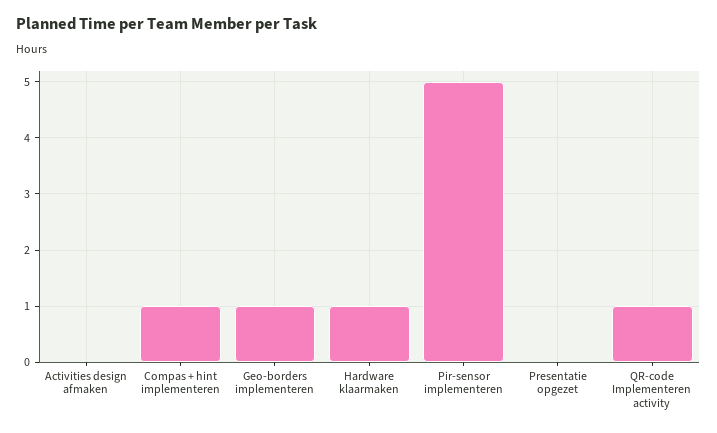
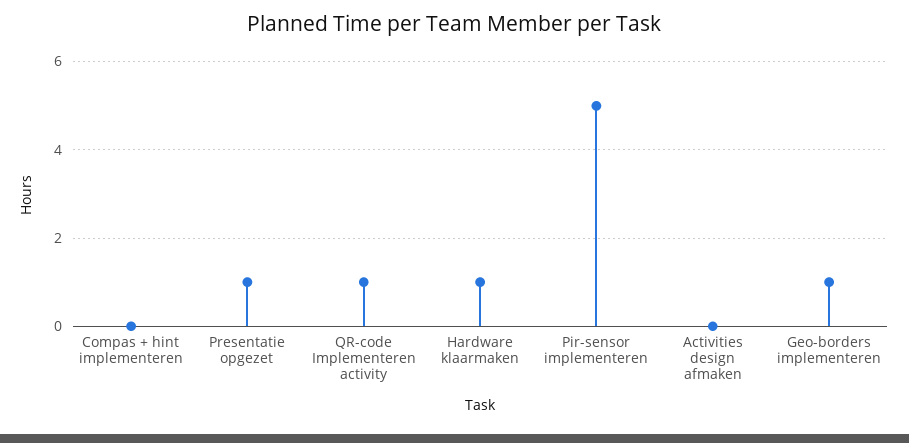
  {
    "Activities design afmaken": 0,
-   "Compas + hint implementeren": 1,
+   "Compas + hint implementeren": 0,
    "Geo-borders implementeren": 1,
    "Hardware klaarmaken": 1,
    "Pir-sensor implementeren": 5,
-   "Presentatie opgezet": 0,
+   "Presentatie opgezet": 1,
    "QR-code Implementeren activity": 1
  }

